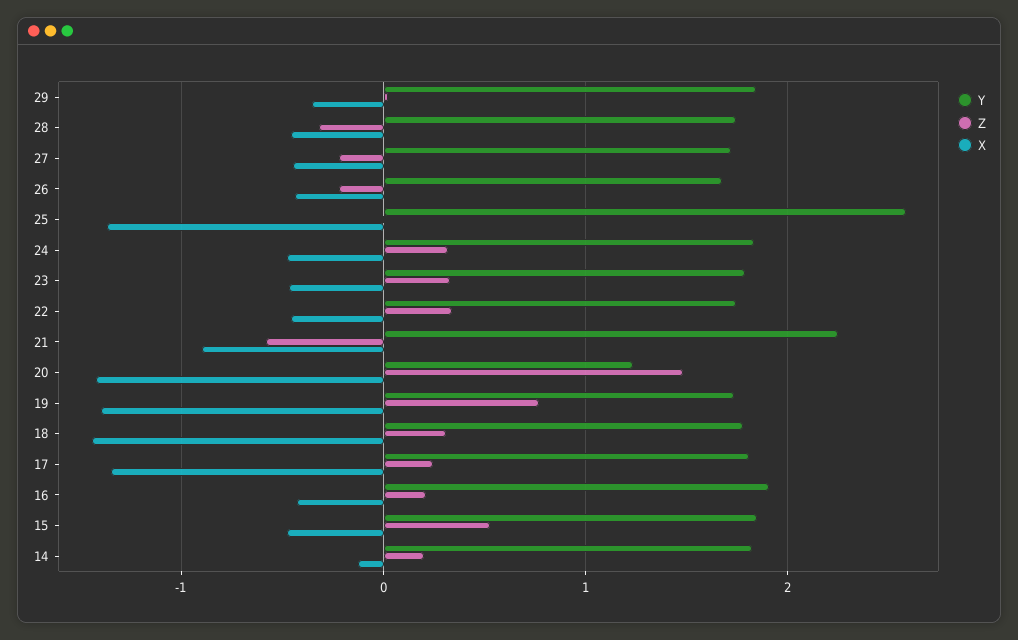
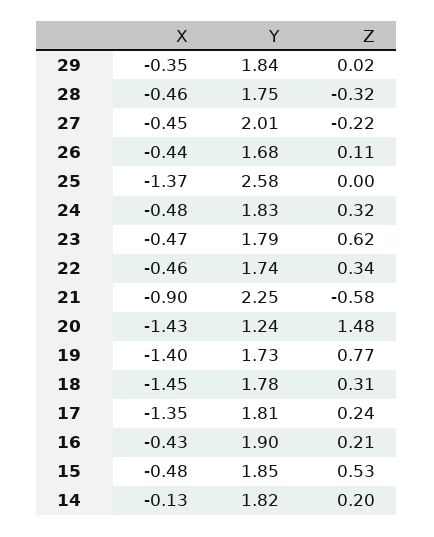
  {
    "Y": {
      "29": 1.84,
      "28": 1.75,
-     "27": 1.7,
+     "27": 2.01,
      "26": 1.68,
      "25": 2.58,
      "24": 1.83,
      "23": 1.79,
      "22": 1.74,
      "21": 2.25,
      "20": 1.24,
      "19": 1.73,
      "18": 1.78,
      "17": 1.81,
      "16": 1.9,
      "15": 1.85,
      "14": 1.82
    },
    "Z": {
      "29": 0.02,
      "28": -0.32,
      "27": -0.22,
-     "26": -0.2,
+     "26": 0.11,
      "25": 0,
      "24": 0.32,
-     "23": 0.3,
+     "23": 0.62,
      "22": 0.34,
      "21": -0.58,
      "20": 1.48,
      "19": 0.77,
      "18": 0.31,
      "17": 0.24,
      "16": 0.21,
      "15": 0.53,
      "14": 0.2
    },
    "X": {
      "29": -0.35,
      "28": -0.46,
      "27": -0.45,
      "26": -0.44,
      "25": -1.37,
      "24": -0.48,
      "23": -0.47,
      "22": -0.46,
      "21": -0.9,
      "20": -1.43,
      "19": -1.4,
      "18": -1.45,
      "17": -1.35,
      "16": -0.43,
      "15": -0.48,
      "14": -0.13
    }
  }

